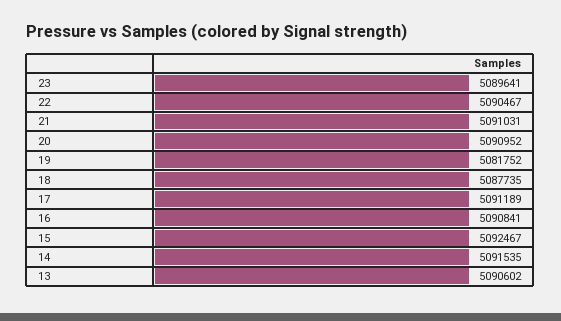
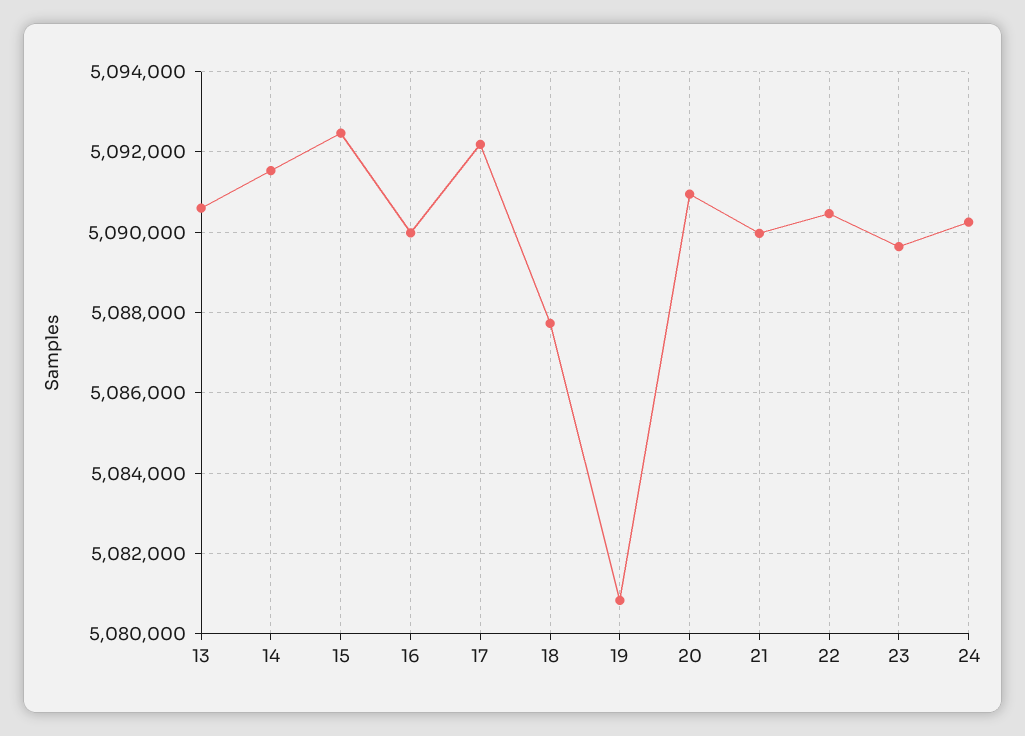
  {
    "23": 5089641,
    "22": 5090467,
-   "21": 5091031,
+   "21": 5090000,
    "20": 5090952,
-   "19": 5081752,
+   "19": 5080800,
    "18": 5087735,
-   "17": 5091189,
+   "17": 5092200,
-   "16": 5090841,
+   "16": 5090000,
    "15": 5092467,
    "14": 5091535,
-   "13": 5090602
+   "13": 5090602,
+   "24": 5090200
  }

